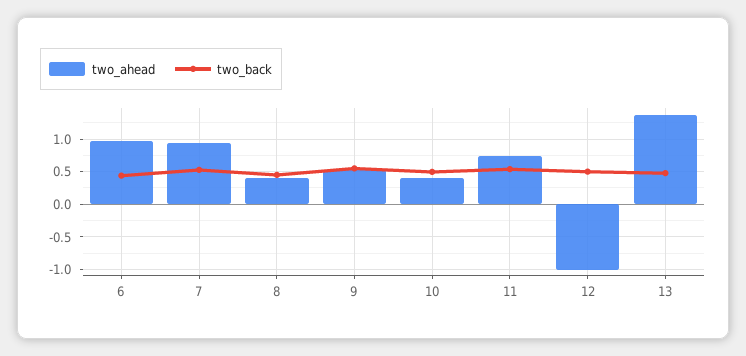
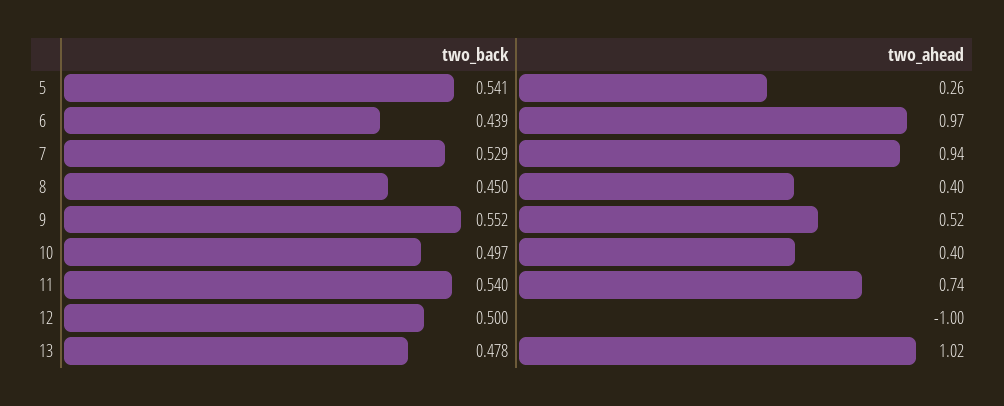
  {
    "two_ahead": {
      "6": 0.97,
      "7": 0.94,
      "8": 0.4,
      "9": 0.52,
      "10": 0.4,
      "11": 0.74,
      "12": -1,
-     "13": 1.4
+     "13": 1.02,
+     "5": 0.26
    },
    "two_back": {
      "6": 0.439,
      "7": 0.529,
      "8": 0.45,
      "9": 0.552,
      "10": 0.497,
      "11": 0.54,
      "12": 0.5,
-     "13": 0.478
+     "13": 0.478,
+     "5": 0.541
    }
  }

